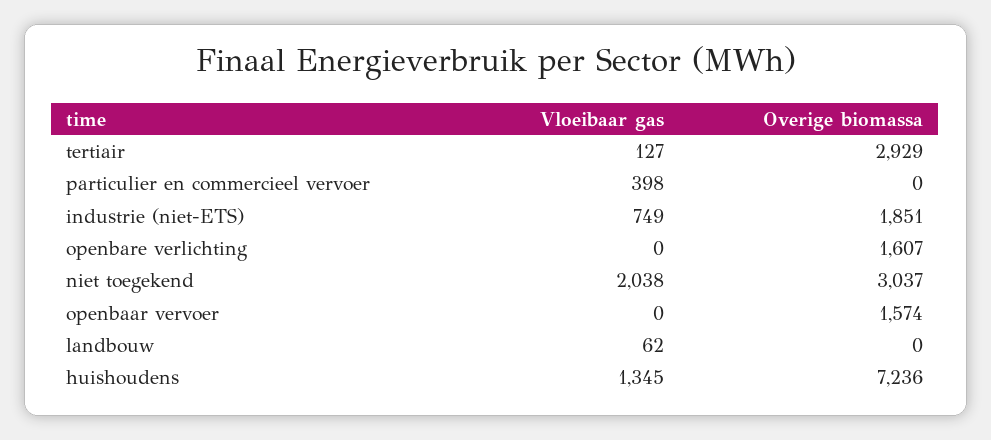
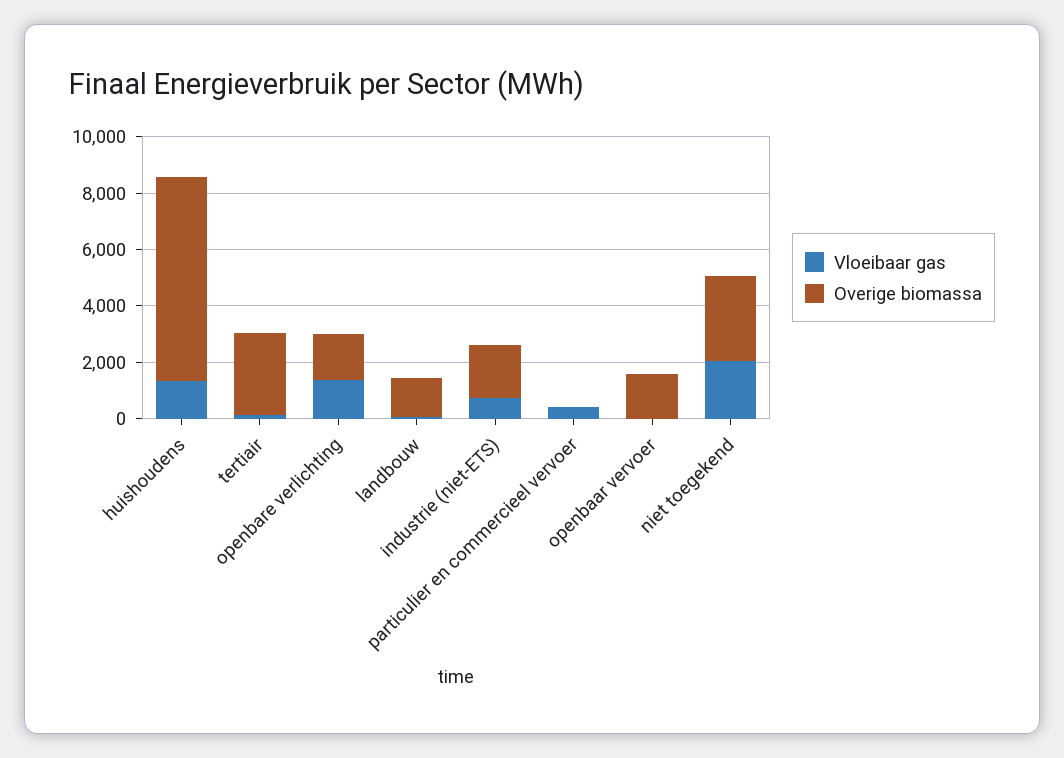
  {
    "Vloeibaar gas": {
      "tertiair": 127,
      "particulier en commercieel vervoer": 398,
      "industrie (niet-ETS)": 749,
-     "openbare verlichting": 0,
+     "openbare verlichting": 1500,
      "niet toegekend": 2038,
      "openbaar vervoer": 0,
      "landbouw": 62,
      "huishoudens": 1345
    },
    "Overige biomassa": {
      "tertiair": 2929,
      "particulier en commercieel vervoer": 0,
      "industrie (niet-ETS)": 1851,
      "openbare verlichting": 1607,
      "niet toegekend": 3037,
      "openbaar vervoer": 1574,
-     "landbouw": 0,
+     "landbouw": 1500,
      "huishoudens": 7236
    }
  }

